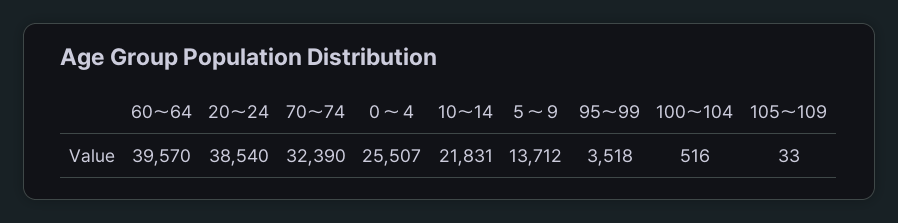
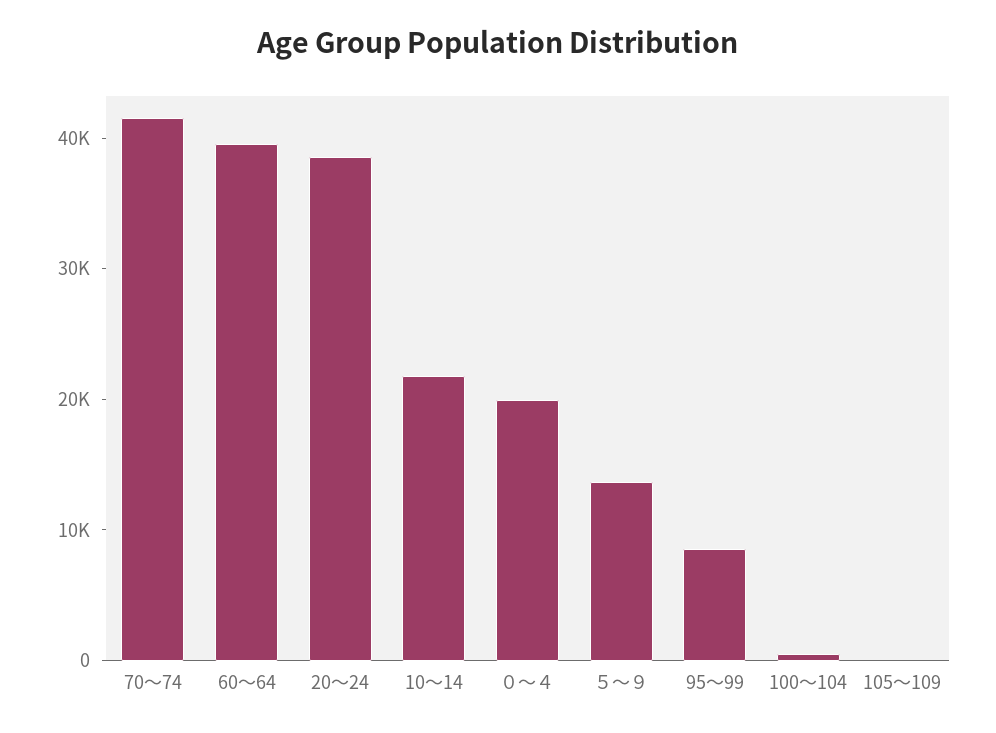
  {
    "60～64": 39570,
    "20～24": 38540,
-   "70～74": 32390,
+   "70～74": 42000,
-   "０～４": 25507,
+   "０～４": 20000,
    "10～14": 21831,
    "５～９": 13712,
-   "95～99": 3518,
+   "95～99": 8000,
    "100～104": 516,
    "105～109": 33
  }

